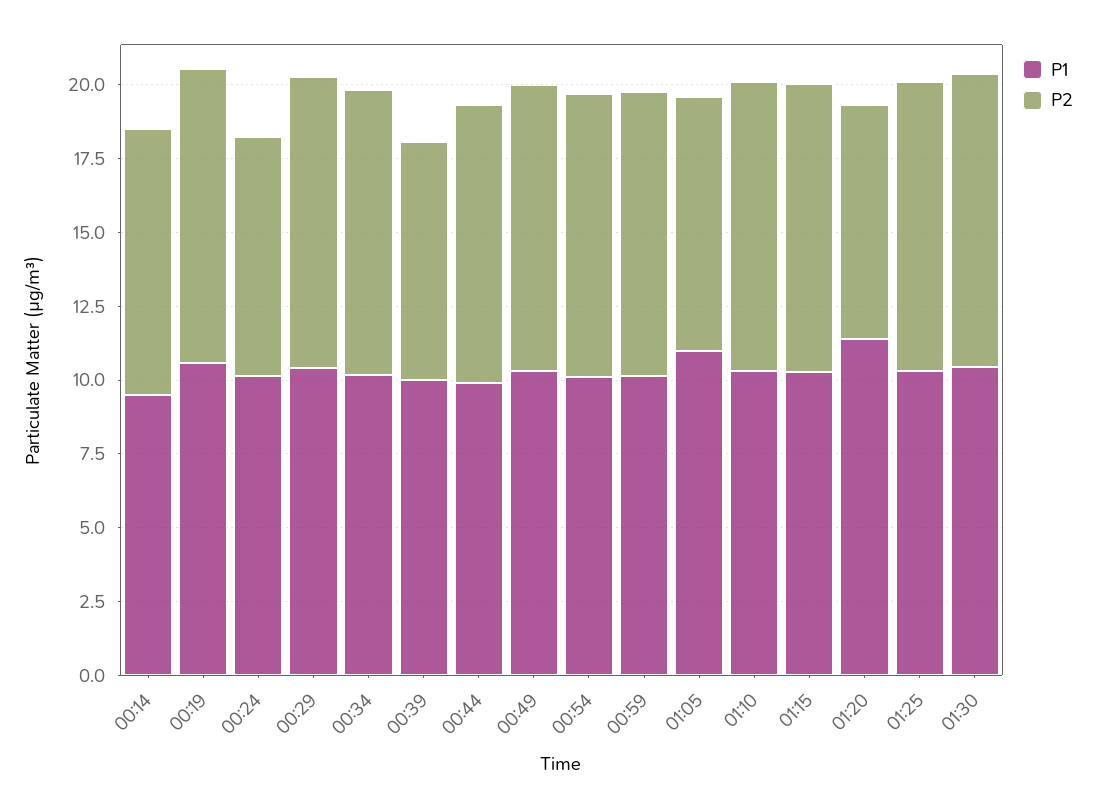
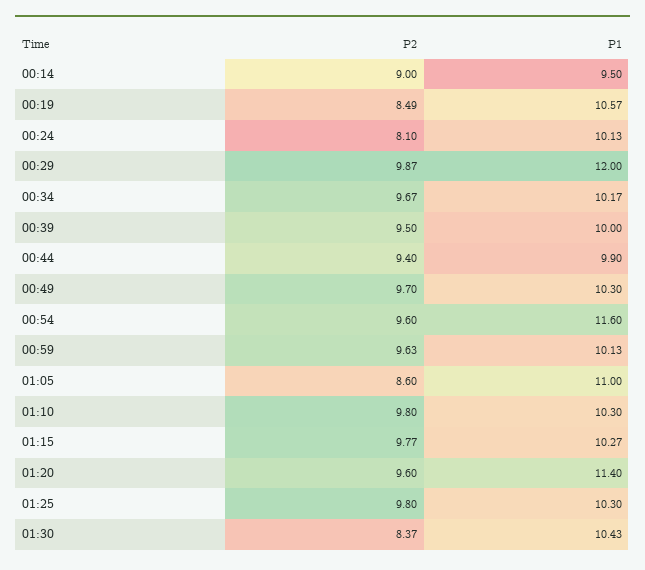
  {
    "P1": {
      "00:14": 9.5,
      "00:19": 10.57,
      "00:24": 10.13,
-     "00:29": 10.5,
+     "00:29": 12,
      "00:34": 10.17,
      "00:39": 10,
      "00:44": 9.9,
      "00:49": 10.3,
-     "00:54": 10,
+     "00:54": 11.6,
      "00:59": 10.13,
      "01:05": 11,
      "01:10": 10.3,
      "01:15": 10.27,
      "01:20": 11.4,
      "01:25": 10.3,
      "01:30": 10.43
    },
    "P2": {
      "00:14": 9,
-     "00:19": 10,
+     "00:19": 8.49,
      "00:24": 8.1,
      "00:29": 9.87,
      "00:34": 9.67,
-     "00:39": 8,
+     "00:39": 9.5,
      "00:44": 9.4,
      "00:49": 9.7,
      "00:54": 9.6,
      "00:59": 9.63,
      "01:05": 8.6,
      "01:10": 9.8,
      "01:15": 9.77,
-     "01:20": 8,
+     "01:20": 9.6,
      "01:25": 9.8,
-     "01:30": 10
+     "01:30": 8.37
    }
  }

